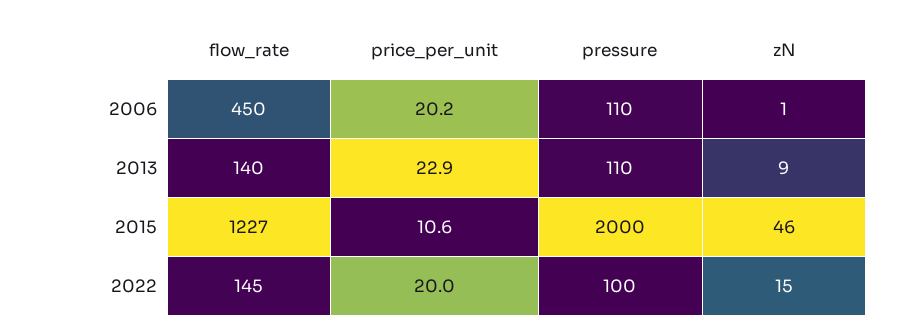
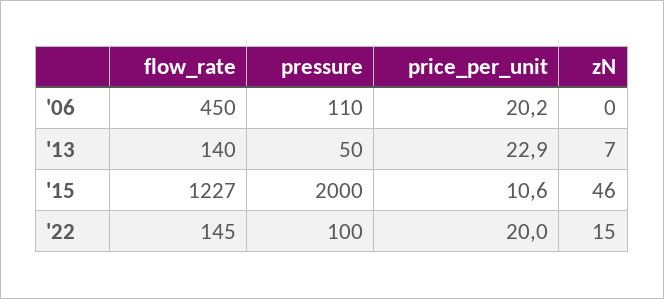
  {
    "flow_rate": {
      "2006": 450,
      "2013": 140,
      "2015": 1227,
      "2022": 145
    },
    "price_per_unit": {
      "2006": 20.2,
      "2013": 22.9,
      "2015": 10.6,
      "2022": 20
    },
    "pressure": {
      "2006": 110,
-     "2013": 110,
+     "2013": 50,
      "2015": 2000,
      "2022": 100
    },
    "zN": {
-     "2006": 1,
+     "2006": 0,
-     "2013": 9,
+     "2013": 7,
      "2015": 46,
      "2022": 15
    }
  }

